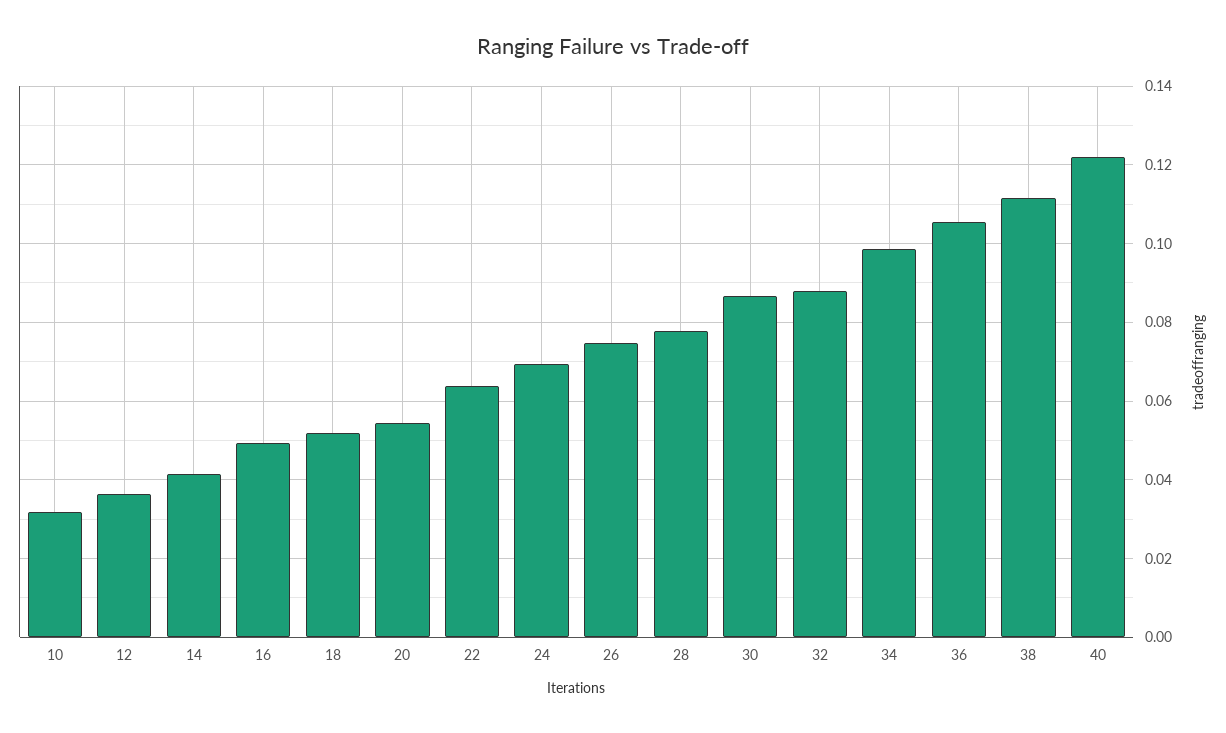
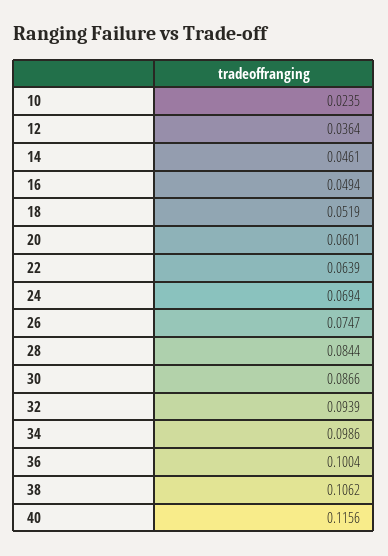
  {
-   "10": 0.032,
+   "10": 0.0235,
    "12": 0.0364,
-   "14": 0.042,
+   "14": 0.0461,
    "16": 0.0494,
    "18": 0.0519,
-   "20": 0.054,
+   "20": 0.0601,
    "22": 0.0639,
    "24": 0.0694,
    "26": 0.0747,
-   "28": 0.078,
+   "28": 0.0844,
    "30": 0.0866,
-   "32": 0.088,
+   "32": 0.0939,
    "34": 0.0986,
-   "36": 0.106,
+   "36": 0.1004,
-   "38": 0.112,
+   "38": 0.1062,
-   "40": 0.122
+   "40": 0.1156
  }

